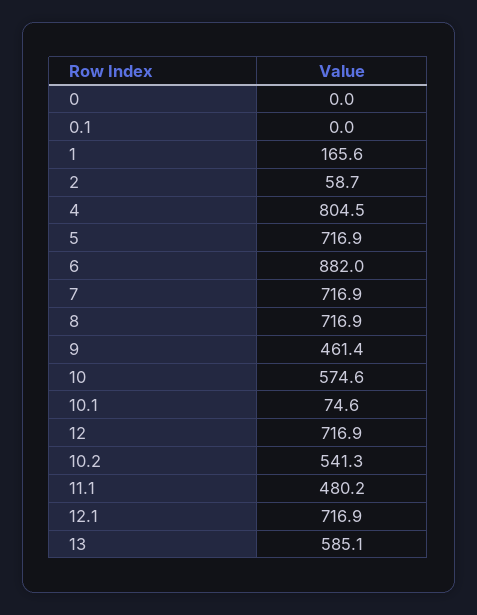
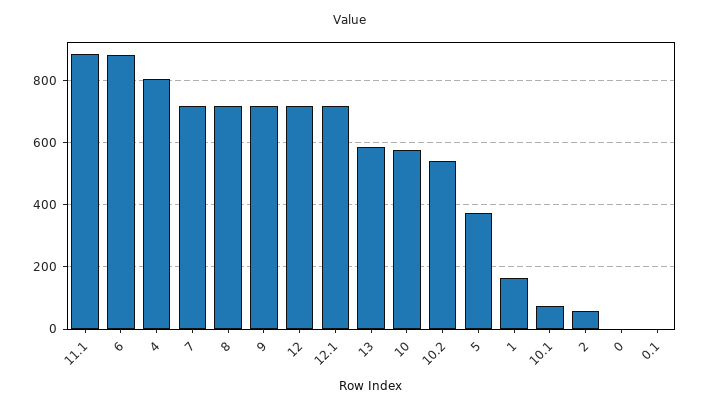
  {
    "0": 0,
    "0.1": 0,
    "1": 165.6,
    "2": 58.7,
    "4": 804.5,
-   "5": 716.9,
+   "5": 380,
    "6": 882,
    "7": 716.9,
    "8": 716.9,
-   "9": 461.4,
+   "9": 720,
    "10": 574.6,
    "10.1": 74.6,
    "12": 716.9,
    "10.2": 541.3,
-   "11.1": 480.2,
+   "11.1": 880,
    "12.1": 716.9,
    "13": 585.1
  }

